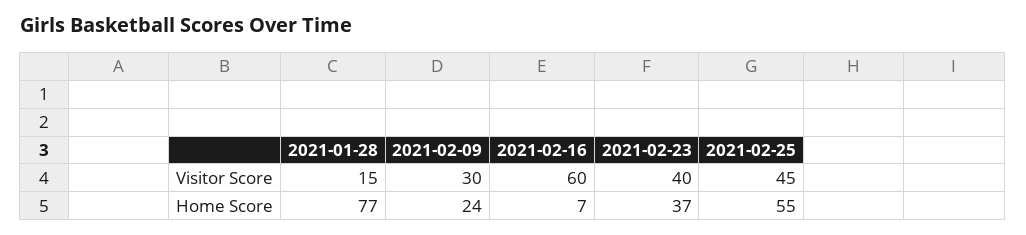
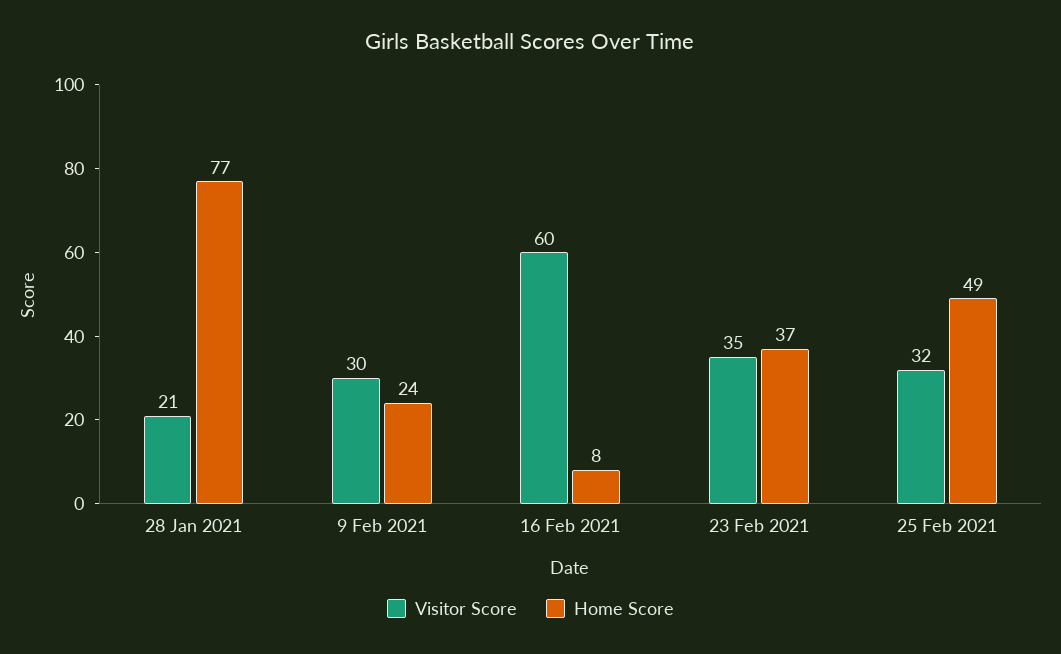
  {
    "Visitor Score": {
-     "2021-01-28": 15,
+     "2021-01-28": 21,
      "2021-02-09": 30,
      "2021-02-16": 60,
-     "2021-02-23": 40,
+     "2021-02-23": 35,
-     "2021-02-25": 45
+     "2021-02-25": 32
    },
    "Home Score": {
      "2021-01-28": 77,
      "2021-02-09": 24,
-     "2021-02-16": 7,
+     "2021-02-16": 8,
      "2021-02-23": 37,
-     "2021-02-25": 55
+     "2021-02-25": 49
    }
  }

